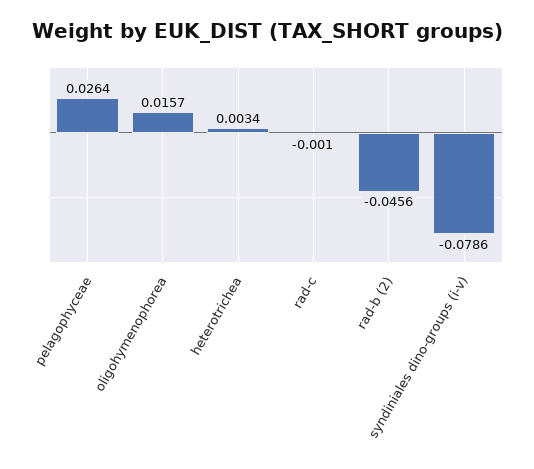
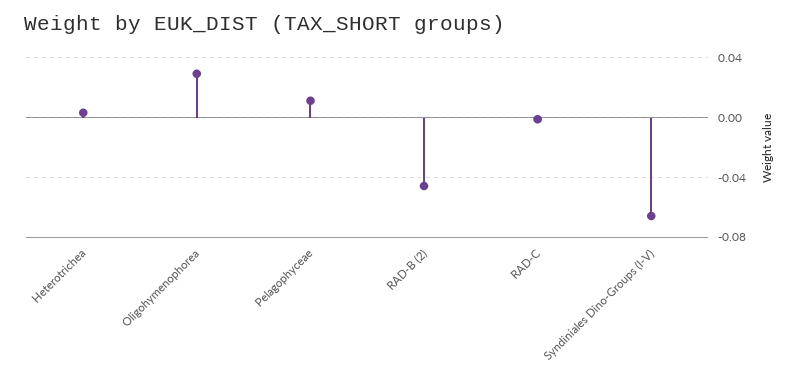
  {
-   "pelagophyceae": 0.0264,
+   "pelagophyceae": 0.01,
-   "oligohymenophorea": 0.0157,
+   "oligohymenophorea": 0.03,
    "heterotrichea": 0.0034,
    "rad-c": -0.001,
    "rad-b (2)": -0.0456,
-   "syndiniales dino-groups (i-v)": -0.0786
+   "syndiniales dino-groups (i-v)": -0.065
  }

